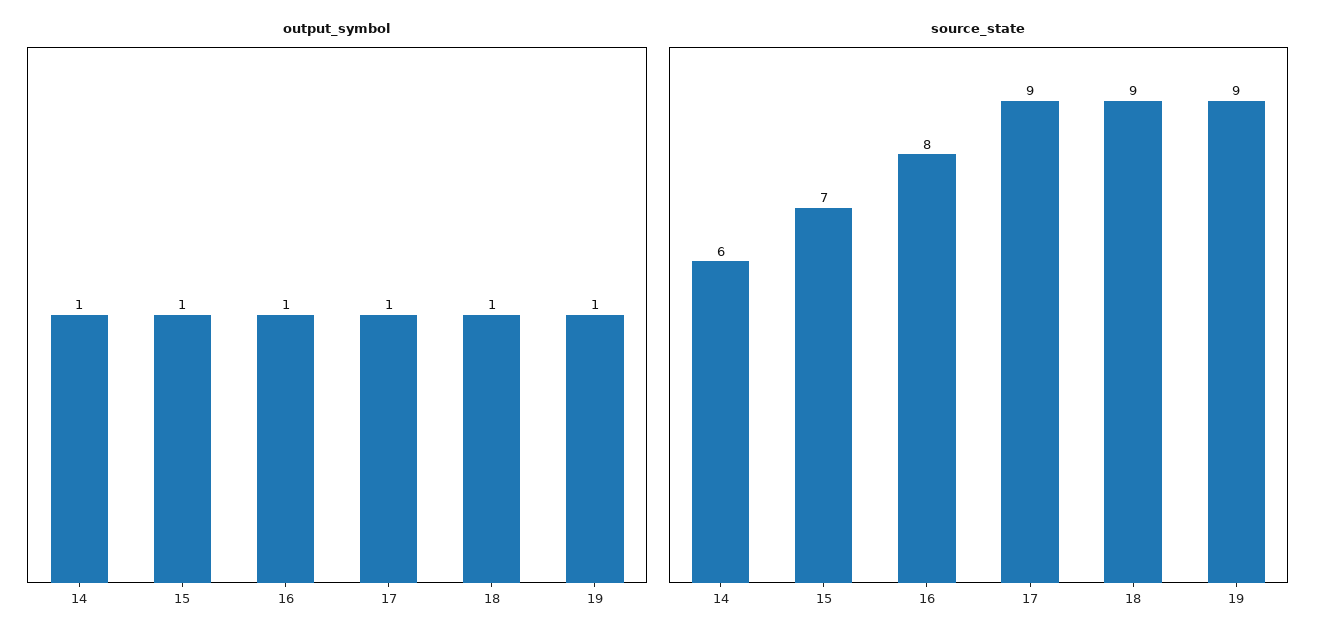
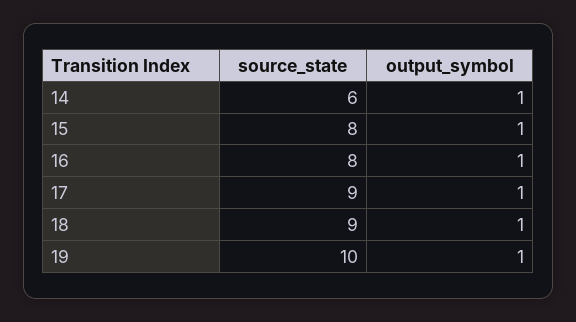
  {
    "output_symbol": {
      "14": 1,
      "15": 1,
      "16": 1,
      "17": 1,
      "18": 1,
      "19": 1
    },
    "source_state": {
      "14": 6,
-     "15": 7,
+     "15": 8,
      "16": 8,
      "17": 9,
      "18": 9,
-     "19": 9
+     "19": 10
    }
  }

